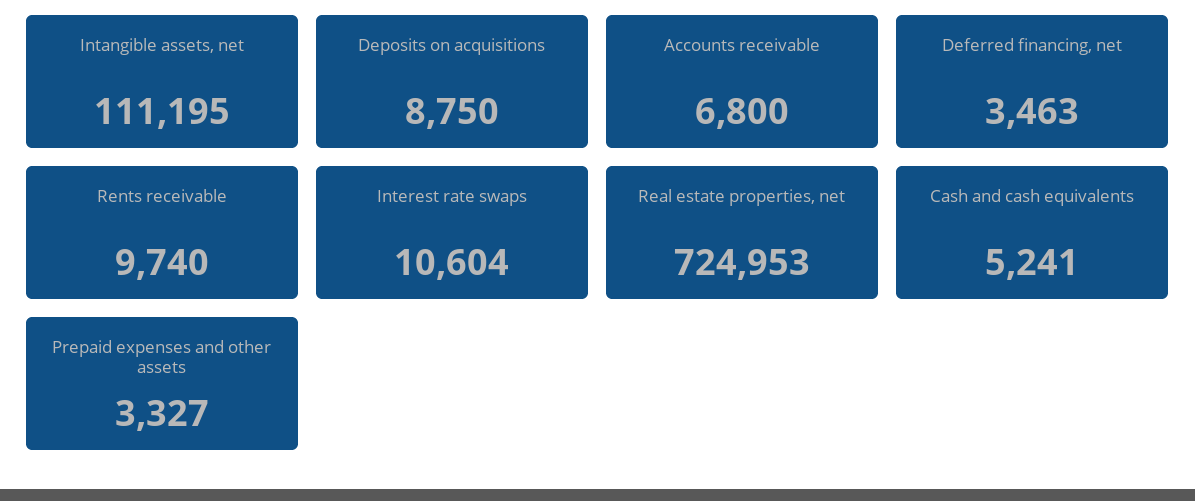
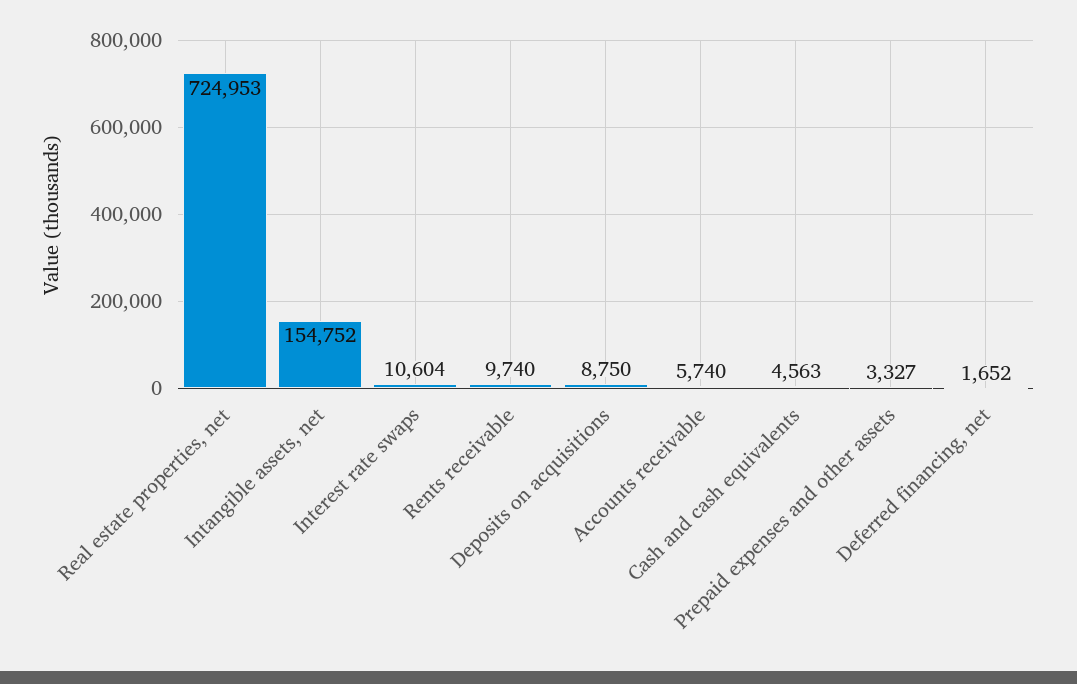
  {
-   "Intangible assets, net": 111195,
+   "Intangible assets, net": 154752,
    "Deposits on acquisitions": 8750,
-   "Accounts receivable": 6800,
+   "Accounts receivable": 5740,
-   "Deferred financing, net": 3463,
+   "Deferred financing, net": 1652,
    "Rents receivable": 9740,
    "Interest rate swaps": 10604,
    "Real estate properties, net": 724953,
-   "Cash and cash equivalents": 5241,
+   "Cash and cash equivalents": 4563,
    "Prepaid expenses and other assets": 3327
  }

